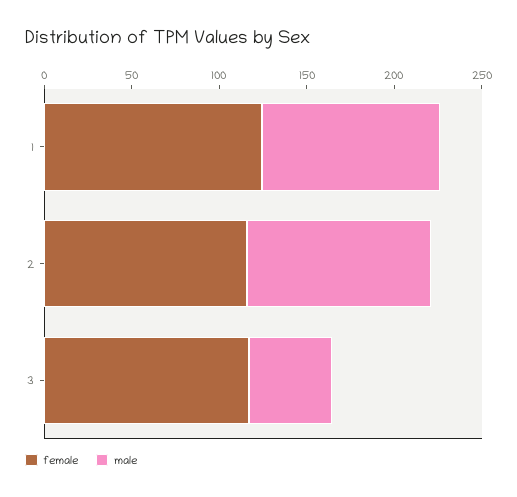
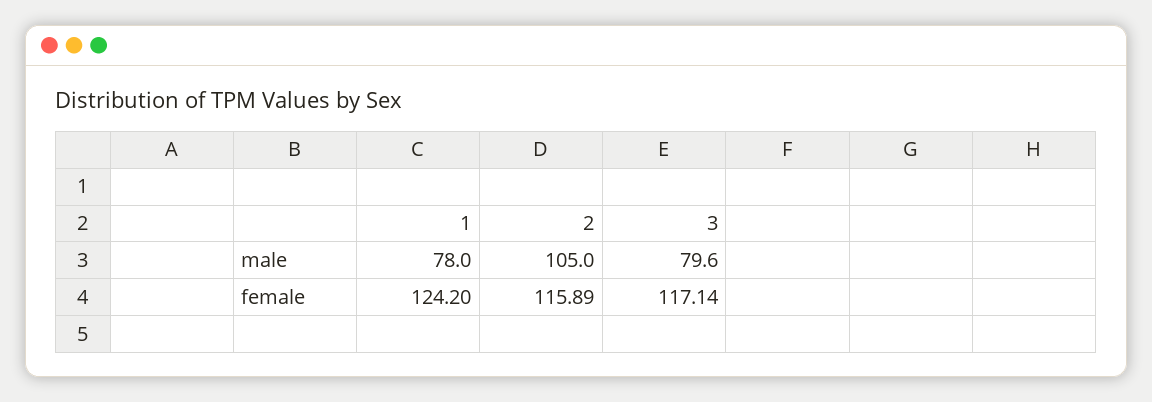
  {
    "female": {
      "1": 124.2,
      "2": 115.89,
      "3": 117.14
    },
    "male": {
-     "1": 100,
+     "1": 78,
      "2": 105,
-     "3": 50
+     "3": 79.6
    }
  }

